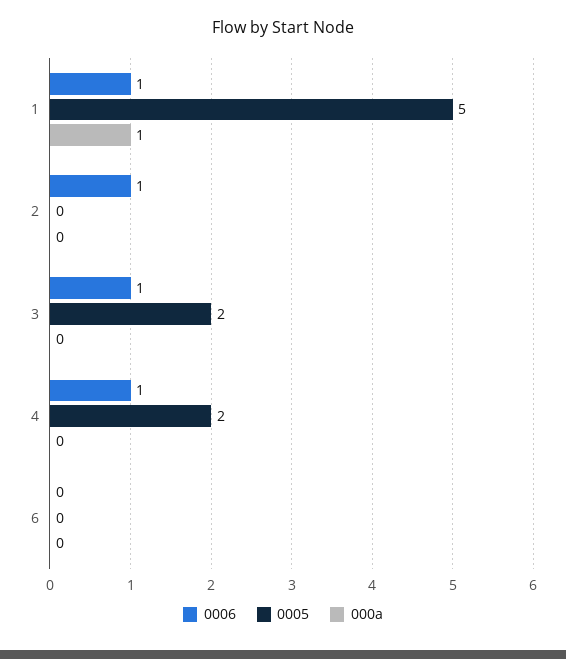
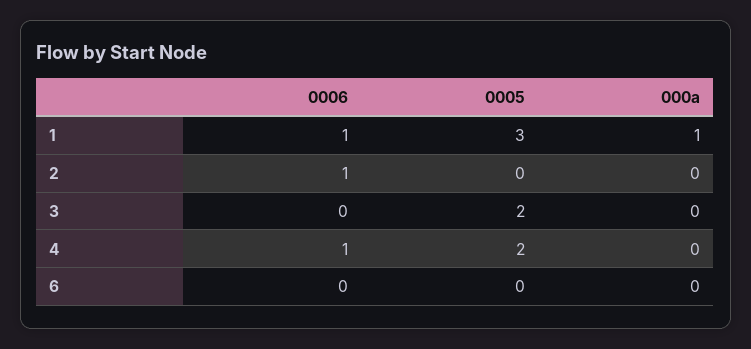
  {
    "0006": {
      "1": 1,
      "2": 1,
-     "3": 1,
+     "3": 0,
      "4": 1,
      "6": 0
    },
    "0005": {
-     "1": 5,
+     "1": 3,
      "2": 0,
      "3": 2,
      "4": 2,
      "6": 0
    },
    "000a": {
      "1": 1,
      "2": 0,
      "3": 0,
      "4": 0,
      "6": 0
    }
  }

